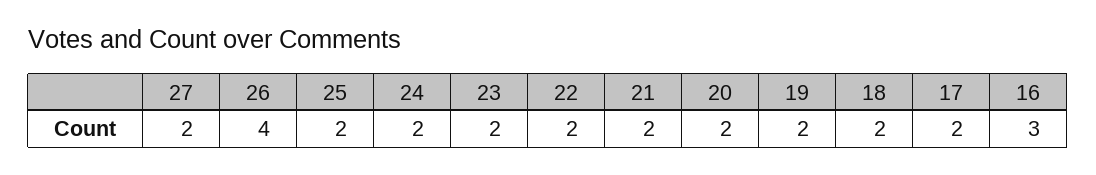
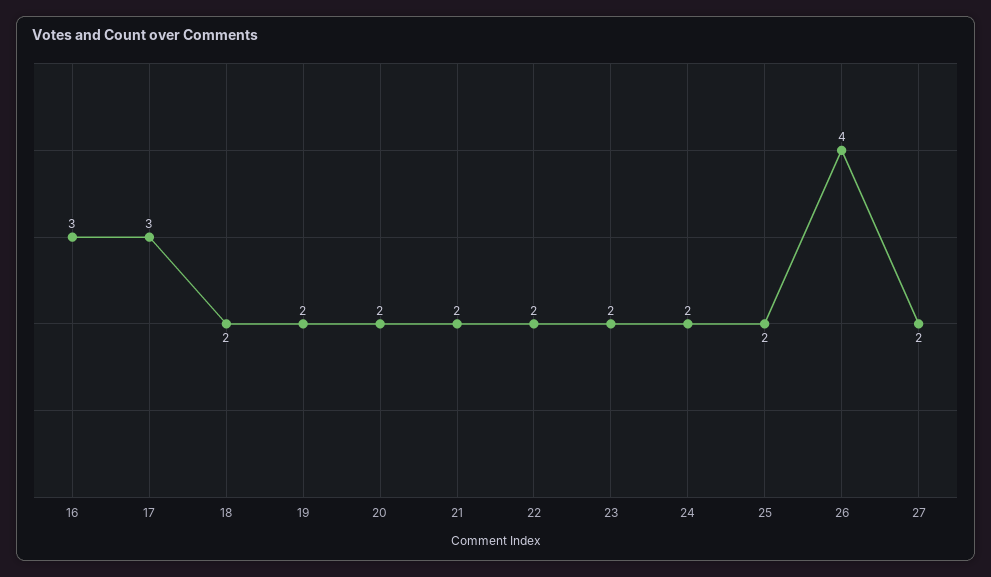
  {
    "27": 2,
    "26": 4,
    "25": 2,
    "24": 2,
    "23": 2,
    "22": 2,
    "21": 2,
    "20": 2,
    "19": 2,
    "18": 2,
-   "17": 2,
+   "17": 3,
    "16": 3
  }

